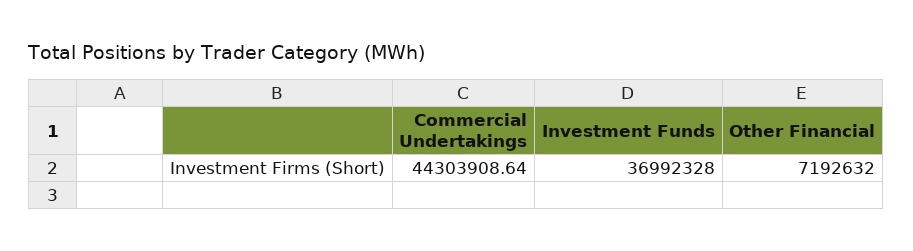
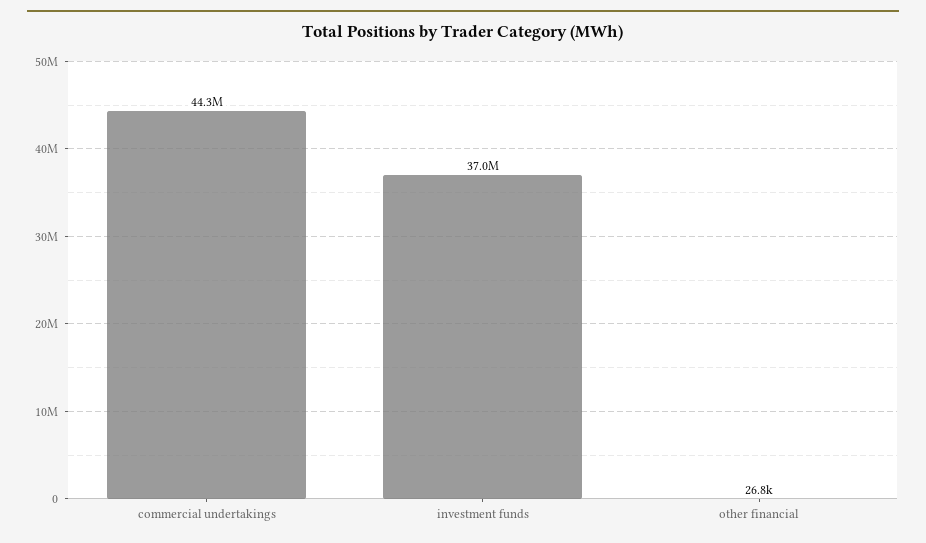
  {
    "Commercial Undertakings": 44303908.64,
    "Investment Funds": 36992328,
-   "Other Financial": 7192632
+   "Other Financial": 26800
  }

